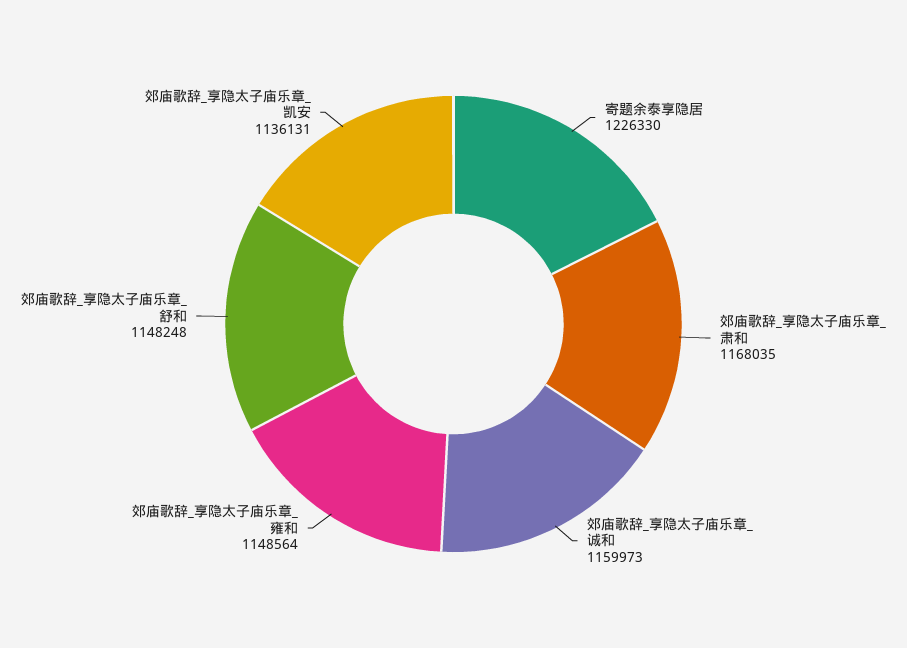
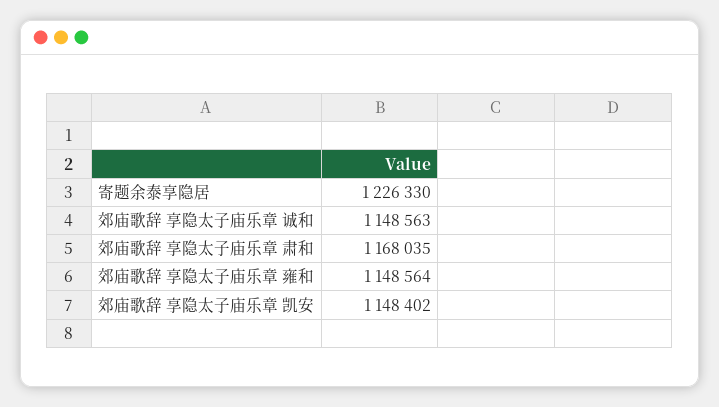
  {
    "寄题余泰享隐居": 1226330,
    "郊庙歌辞_享隐太子庙乐章_肃和": 1168035,
-   "郊庙歌辞_享隐太子庙乐章_诚和": 1159973,
+   "郊庙歌辞_享隐太子庙乐章_诚和": 1148563,
    "郊庙歌辞_享隐太子庙乐章_雍和": 1148564,
-   "郊庙歌辞_享隐太子庙乐章_舒和": 1148248,
-   "郊庙歌辞_享隐太子庙乐章_凯安": 1136131
+   "郊庙歌辞_享隐太子庙乐章_凯安": 1148402
  }

